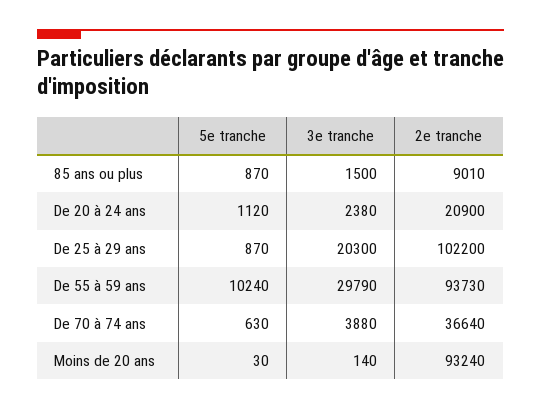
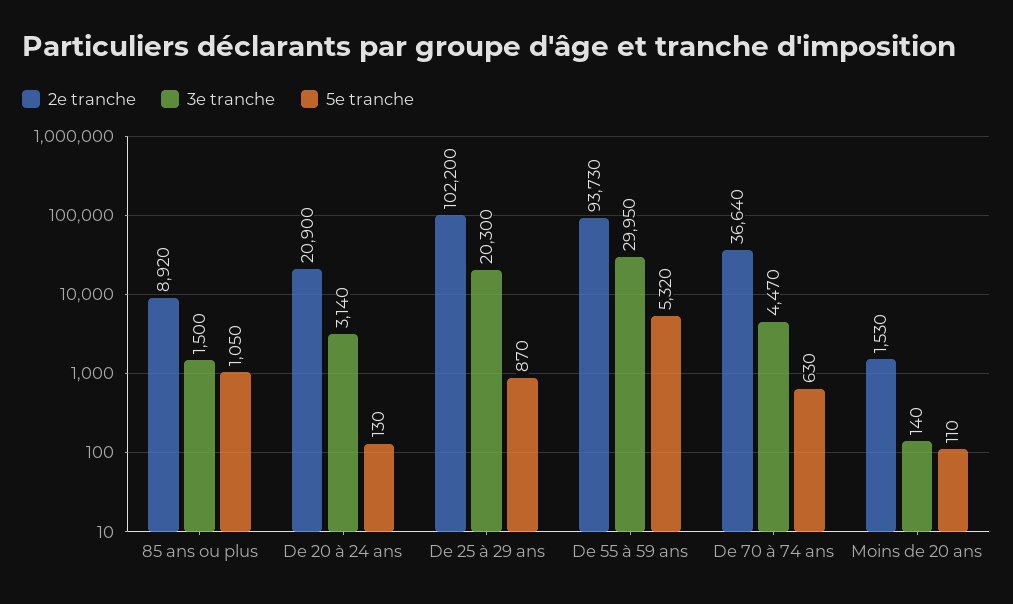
  {
    "5e tranche": {
-     "85 ans ou plus": 870,
+     "85 ans ou plus": 1050,
-     "De 20 à 24 ans": 1120,
+     "De 20 à 24 ans": 130,
      "De 25 à 29 ans": 870,
-     "De 55 à 59 ans": 10240,
+     "De 55 à 59 ans": 5320,
      "De 70 à 74 ans": 630,
-     "Moins de 20 ans": 30
+     "Moins de 20 ans": 110
    },
    "3e tranche": {
      "85 ans ou plus": 1500,
-     "De 20 à 24 ans": 2380,
+     "De 20 à 24 ans": 3140,
      "De 25 à 29 ans": 20300,
-     "De 55 à 59 ans": 29790,
+     "De 55 à 59 ans": 29950,
-     "De 70 à 74 ans": 3880,
+     "De 70 à 74 ans": 4470,
      "Moins de 20 ans": 140
    },
    "2e tranche": {
-     "85 ans ou plus": 9010,
+     "85 ans ou plus": 8920,
      "De 20 à 24 ans": 20900,
      "De 25 à 29 ans": 102200,
      "De 55 à 59 ans": 93730,
      "De 70 à 74 ans": 36640,
-     "Moins de 20 ans": 93240
+     "Moins de 20 ans": 1530
    }
  }

